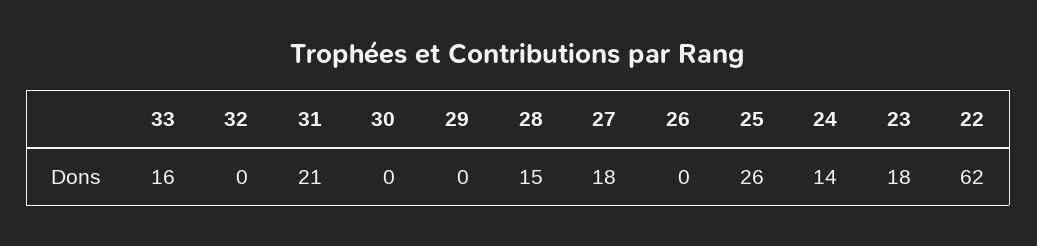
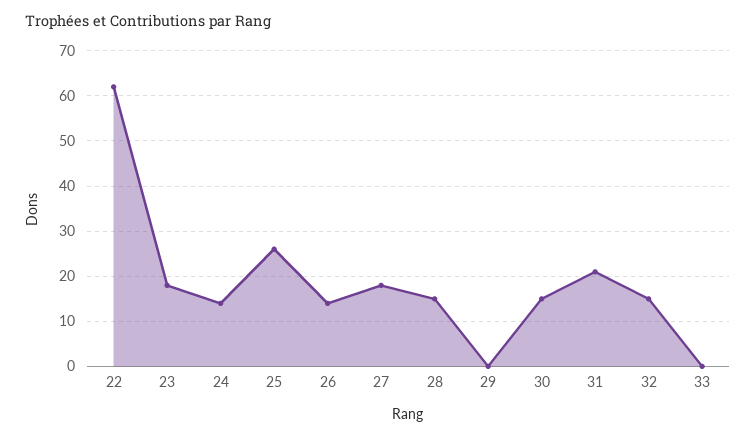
  {
-   "33": 16,
+   "33": 0,
-   "32": 0,
+   "32": 15,
    "31": 21,
-   "30": 0,
+   "30": 15,
    "29": 0,
    "28": 15,
    "27": 18,
-   "26": 0,
+   "26": 15,
    "25": 26,
    "24": 14,
    "23": 18,
    "22": 62
  }

